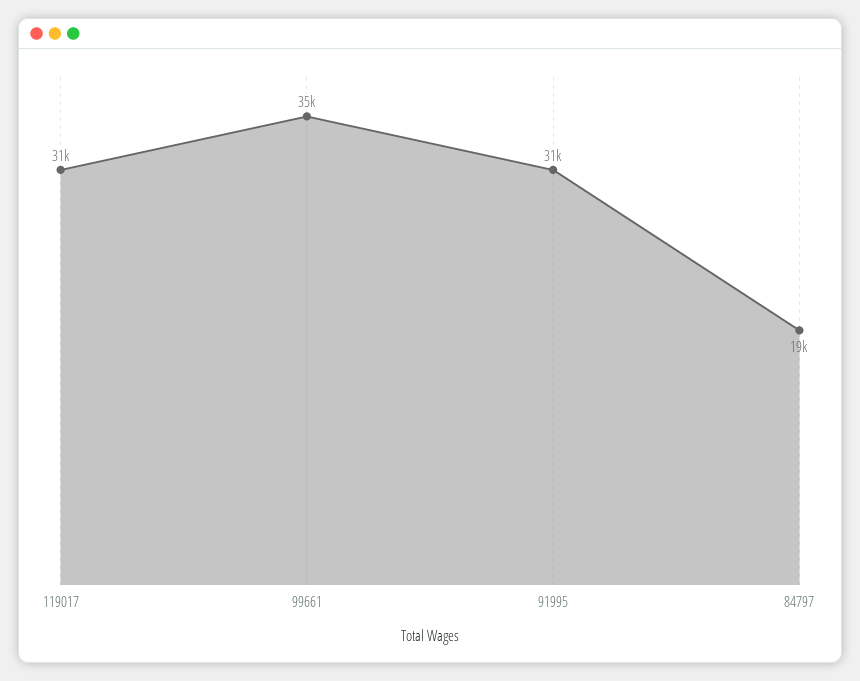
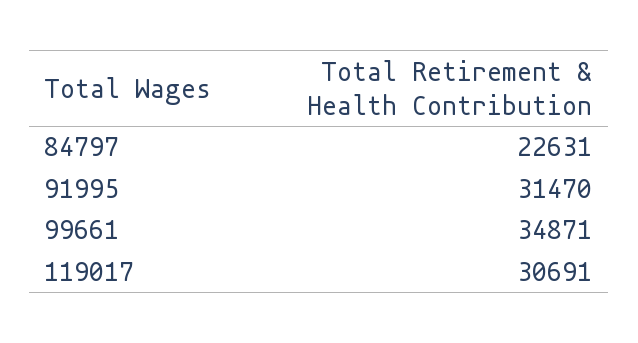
  {
    "119017": 30691,
    "99661": 34871,
    "91995": 31470,
-   "84797": 19000
+   "84797": 22631
  }

